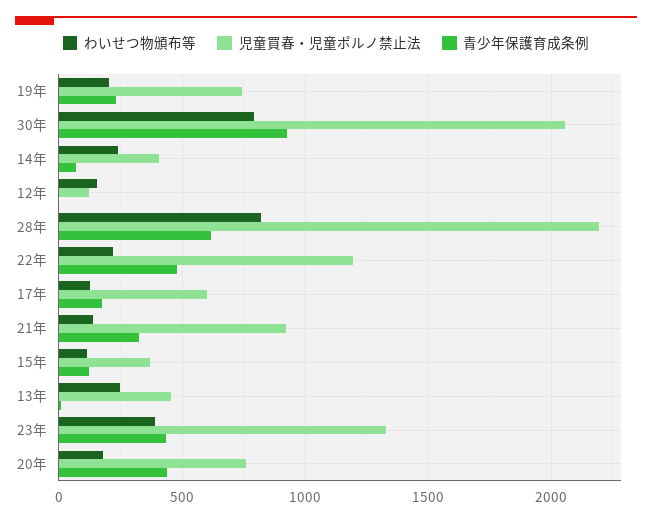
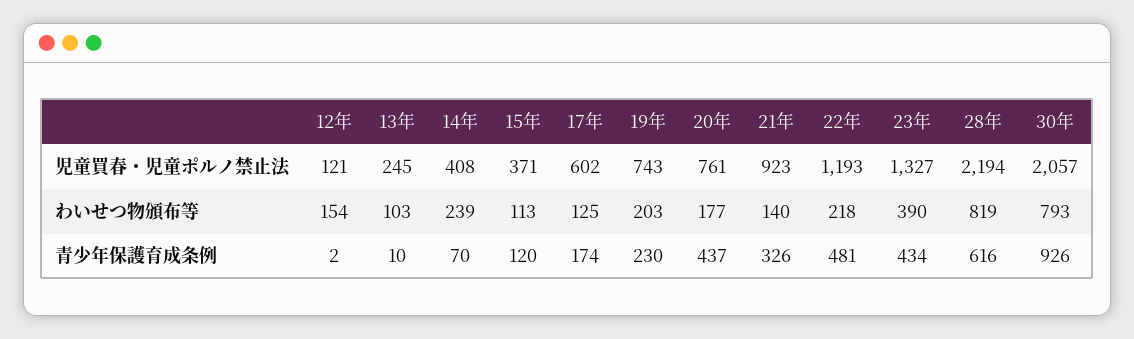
  {
    "わいせつ物頒布等": {
      "19年": 203,
      "30年": 793,
      "14年": 239,
      "12年": 154,
      "28年": 819,
      "22年": 218,
      "17年": 125,
      "21年": 140,
      "15年": 113,
-     "13年": 250,
+     "13年": 103,
      "23年": 390,
      "20年": 177
    },
    "児童買春・児童ポルノ禁止法": {
      "19年": 743,
      "30年": 2057,
      "14年": 408,
      "12年": 121,
      "28年": 2194,
      "22年": 1193,
      "17年": 602,
      "21年": 923,
      "15年": 371,
-     "13年": 450,
+     "13年": 245,
      "23年": 1327,
      "20年": 761
    },
    "青少年保護育成条例": {
      "19年": 230,
      "30年": 926,
      "14年": 70,
      "12年": 2,
      "28年": 616,
      "22年": 481,
      "17年": 174,
      "21年": 326,
      "15年": 120,
      "13年": 10,
      "23年": 434,
      "20年": 437
    }
  }

